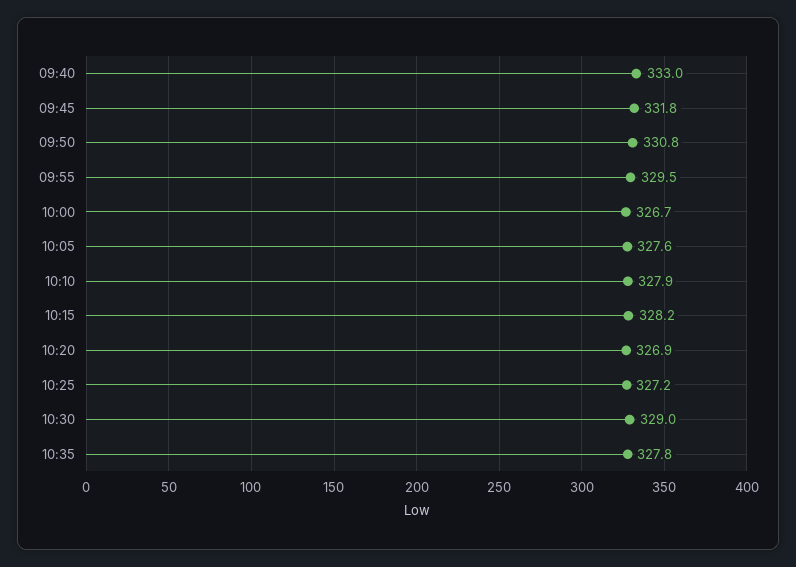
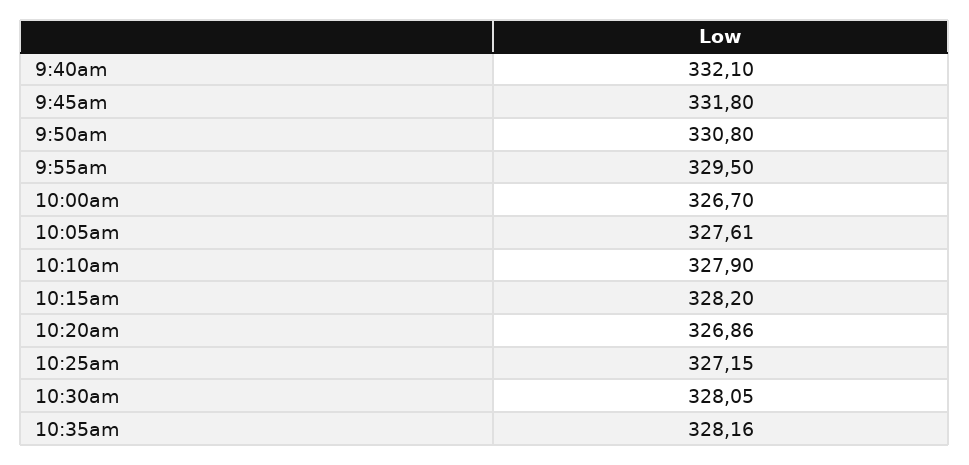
  {
-   "09:40": 333,
+   "09:40": 332.1,
    "09:45": 331.8,
    "09:50": 330.8,
    "09:55": 329.5,
    "10:00": 326.7,
    "10:05": 327.61,
    "10:10": 327.9,
    "10:15": 328.2,
    "10:20": 326.86,
    "10:25": 327.15,
-   "10:30": 329,
+   "10:30": 328.05,
-   "10:35": 327.8
+   "10:35": 328.16
  }

